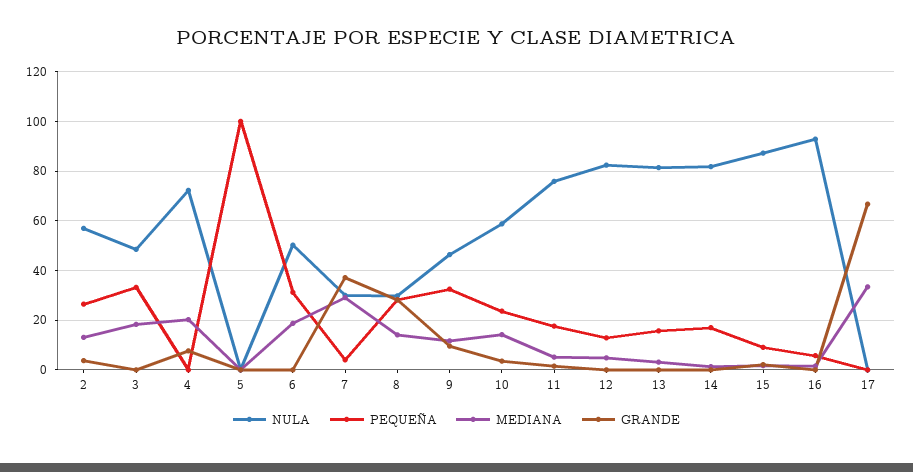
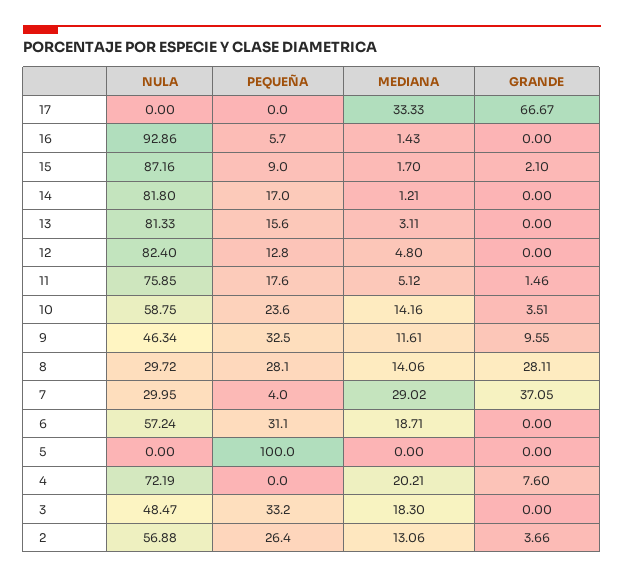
  {
    "NULA": {
      "2": 56.88,
      "3": 48.47,
      "4": 72.19,
      "5": 0,
-     "6": 50,
+     "6": 57.24,
      "7": 29.95,
      "8": 29.72,
      "9": 46.34,
      "10": 58.75,
      "11": 75.85,
      "12": 82.4,
      "13": 81.33,
      "14": 81.8,
      "15": 87.16,
      "16": 92.86,
      "17": 0
    },
    "PEQUEÑA": {
      "2": 26.4,
      "3": 33.2,
      "4": 0,
      "5": 100,
      "6": 31.1,
      "7": 4,
      "8": 28.1,
      "9": 32.5,
      "10": 23.6,
      "11": 17.6,
      "12": 12.8,
      "13": 15.6,
      "14": 17,
      "15": 9,
      "16": 5.7,
      "17": 0
    },
    "MEDIANA": {
      "2": 13.06,
      "3": 18.3,
      "4": 20.21,
      "5": 0,
      "6": 18.71,
      "7": 29.02,
      "8": 14.06,
      "9": 11.61,
      "10": 14.16,
      "11": 5.12,
      "12": 4.8,
      "13": 3.11,
      "14": 1.21,
      "15": 1.7,
      "16": 1.43,
      "17": 33.33
    },
    "GRANDE": {
      "2": 3.66,
      "3": 0,
      "4": 7.6,
      "5": 0,
      "6": 0,
      "7": 37.05,
      "8": 28.11,
      "9": 9.55,
      "10": 3.51,
      "11": 1.46,
      "12": 0,
      "13": 0,
      "14": 0,
      "15": 2.1,
      "16": 0,
      "17": 66.67
    }
  }

